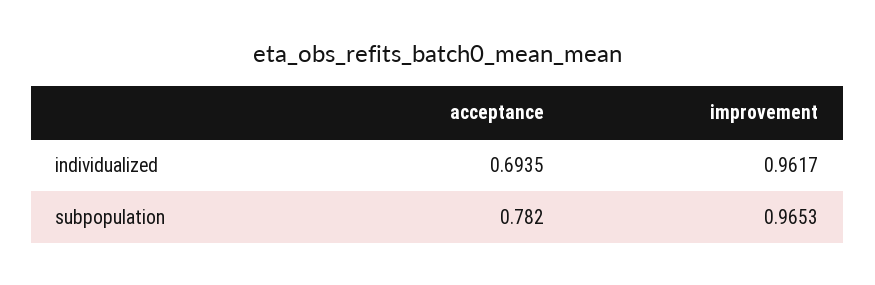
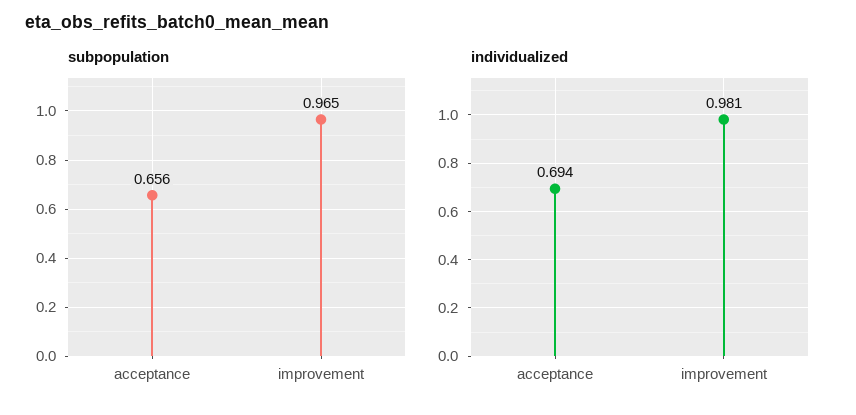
  {
    "individualized": {
      "acceptance": 0.6935,
-     "improvement": 0.9617
+     "improvement": 0.981
    },
    "subpopulation": {
-     "acceptance": 0.782,
+     "acceptance": 0.656,
      "improvement": 0.9653
    }
  }

